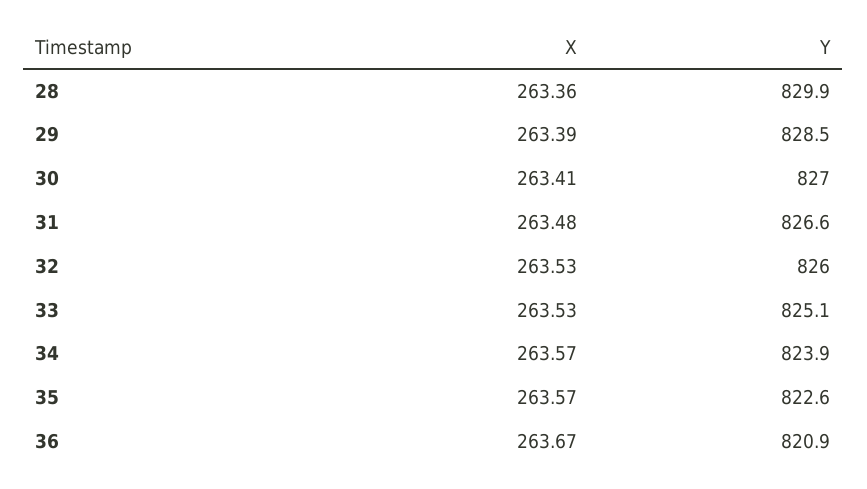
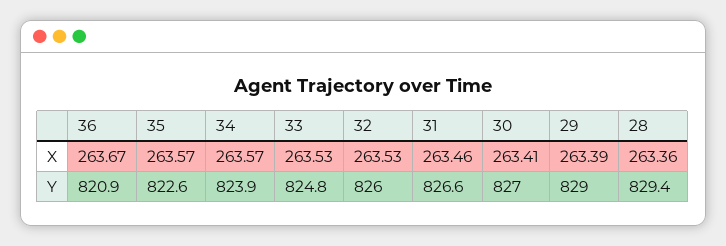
  {
    "X": {
      "28": 263.36,
      "29": 263.39,
      "30": 263.41,
-     "31": 263.48,
+     "31": 263.46,
      "32": 263.53,
      "33": 263.53,
      "34": 263.57,
      "35": 263.57,
      "36": 263.67
    },
    "Y": {
-     "28": 829.9,
+     "28": 829.4,
-     "29": 828.5,
+     "29": 829,
      "30": 827,
      "31": 826.6,
      "32": 826,
-     "33": 825.1,
+     "33": 824.8,
      "34": 823.9,
      "35": 822.6,
      "36": 820.9
    }
  }

